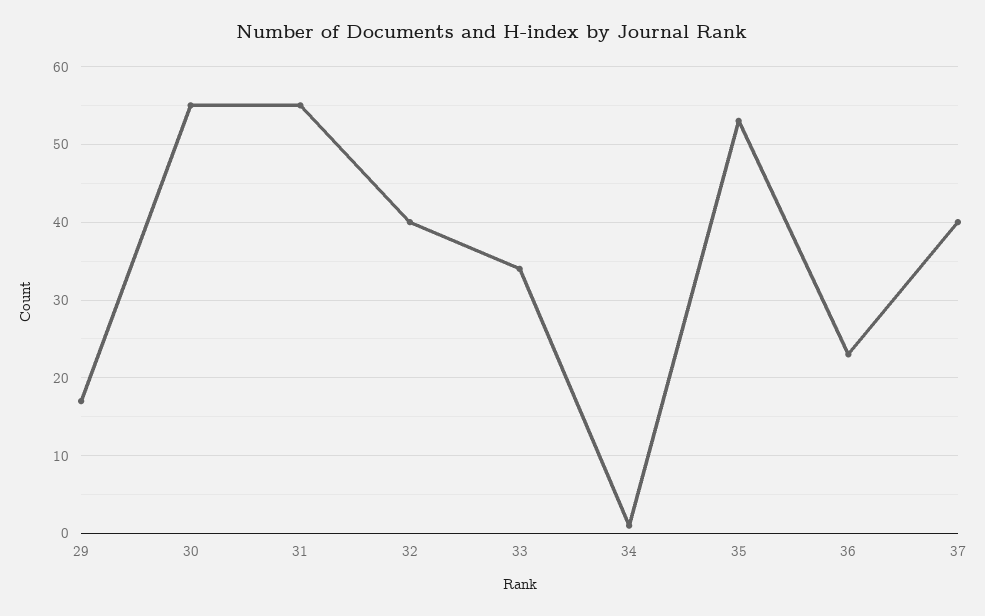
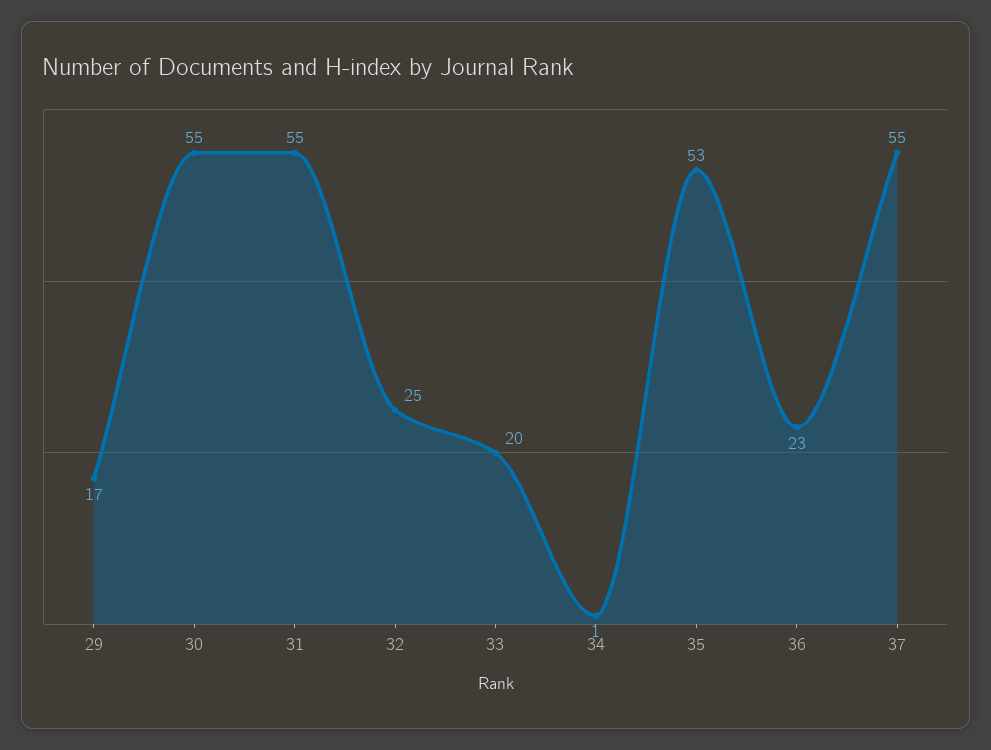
  {
    "29": 17,
    "30": 55,
    "31": 55,
-   "32": 40,
+   "32": 25,
-   "33": 34,
+   "33": 20,
    "34": 1,
    "35": 53,
    "36": 23,
-   "37": 40
+   "37": 55
  }

